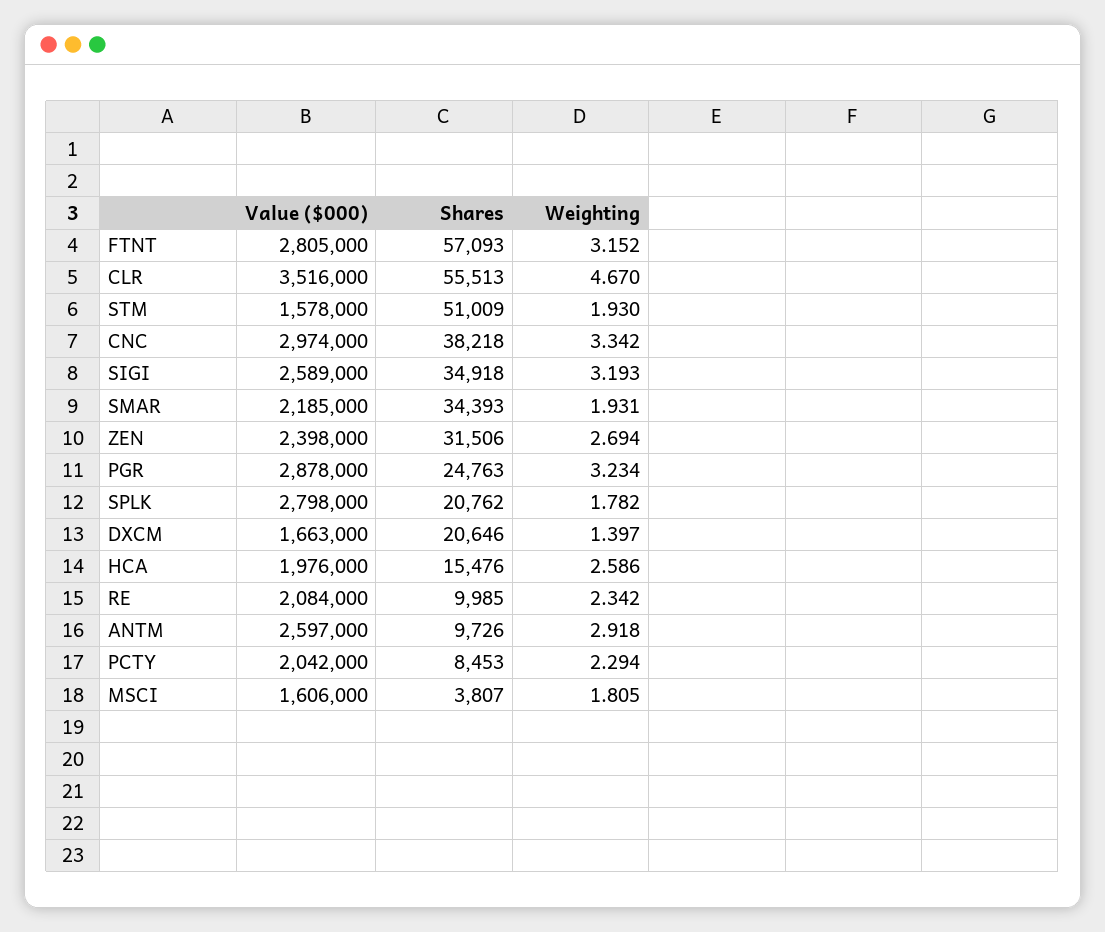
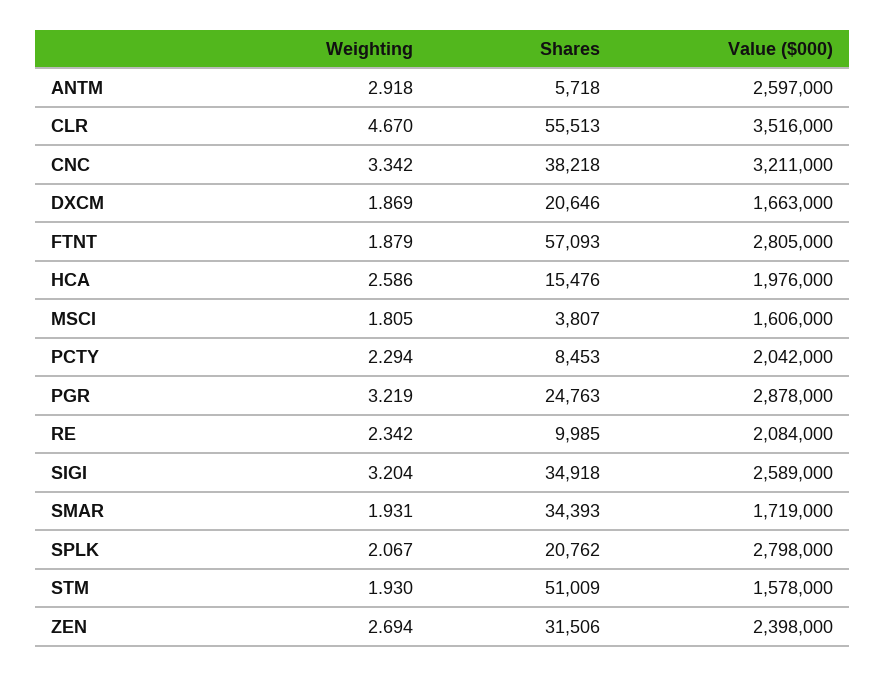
  {
    "Value ($000)": {
      "FTNT": 2805000,
      "CLR": 3516000,
      "STM": 1578000,
-     "CNC": 2974000,
+     "CNC": 3211000,
      "SIGI": 2589000,
-     "SMAR": 2185000,
+     "SMAR": 1719000,
      "ZEN": 2398000,
      "PGR": 2878000,
      "SPLK": 2798000,
      "DXCM": 1663000,
      "HCA": 1976000,
      "RE": 2084000,
      "ANTM": 2597000,
      "PCTY": 2042000,
      "MSCI": 1606000
    },
    "Shares": {
      "FTNT": 57093,
      "CLR": 55513,
      "STM": 51009,
      "CNC": 38218,
      "SIGI": 34918,
      "SMAR": 34393,
      "ZEN": 31506,
      "PGR": 24763,
      "SPLK": 20762,
      "DXCM": 20646,
      "HCA": 15476,
      "RE": 9985,
-     "ANTM": 9726,
+     "ANTM": 5718,
      "PCTY": 8453,
      "MSCI": 3807
    },
    "Weighting": {
-     "FTNT": 3.152,
+     "FTNT": 1.879,
      "CLR": 4.67,
      "STM": 1.93,
      "CNC": 3.342,
-     "SIGI": 3.193,
+     "SIGI": 3.204,
      "SMAR": 1.931,
      "ZEN": 2.694,
-     "PGR": 3.234,
+     "PGR": 3.219,
-     "SPLK": 1.782,
+     "SPLK": 2.067,
-     "DXCM": 1.397,
+     "DXCM": 1.869,
      "HCA": 2.586,
      "RE": 2.342,
      "ANTM": 2.918,
      "PCTY": 2.294,
      "MSCI": 1.805
    }
  }

